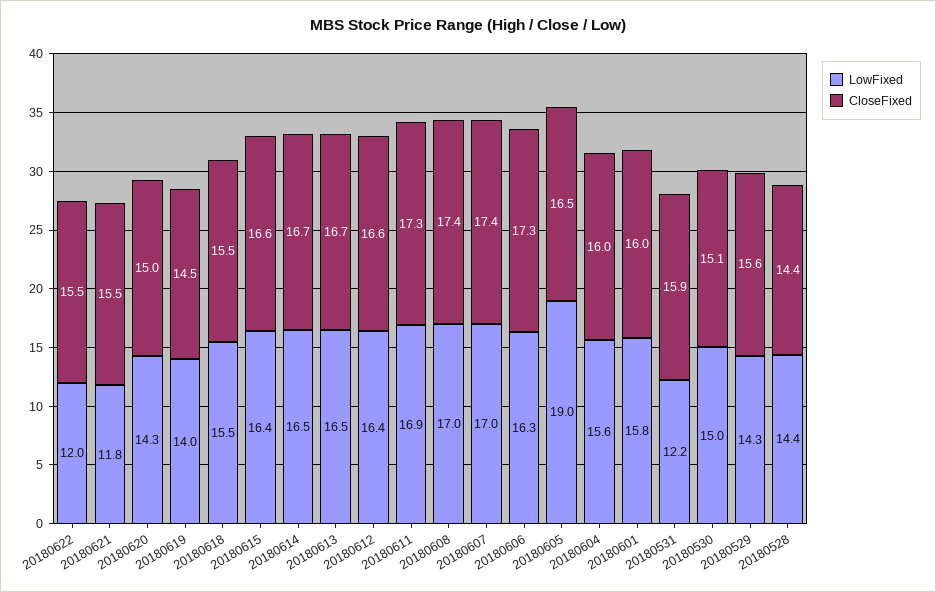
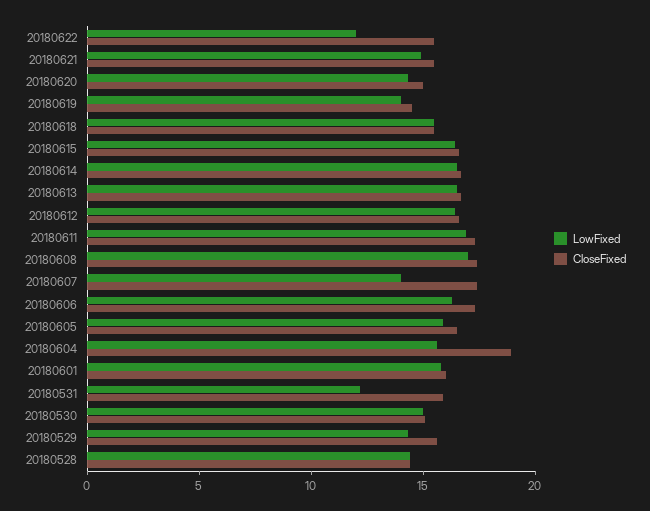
  {
    "LowFixed": {
      "20180622": 12,
-     "20180621": 11.8,
+     "20180621": 15,
      "20180620": 14.3,
      "20180619": 14,
      "20180618": 15.5,
      "20180615": 16.4,
      "20180614": 16.5,
      "20180613": 16.5,
      "20180612": 16.4,
      "20180611": 16.9,
      "20180608": 17,
-     "20180607": 17,
+     "20180607": 14,
      "20180606": 16.3,
-     "20180605": 19,
+     "20180605": 16,
      "20180604": 15.6,
      "20180601": 15.8,
      "20180531": 12.2,
      "20180530": 15,
      "20180529": 14.3,
      "20180528": 14.4
    },
    "CloseFixed": {
      "20180622": 15.5,
      "20180621": 15.5,
      "20180620": 15,
      "20180619": 14.5,
      "20180618": 15.5,
      "20180615": 16.6,
      "20180614": 16.7,
      "20180613": 16.7,
      "20180612": 16.6,
      "20180611": 17.3,
      "20180608": 17.4,
      "20180607": 17.4,
      "20180606": 17.3,
      "20180605": 16.5,
-     "20180604": 16,
+     "20180604": 19,
      "20180601": 16,
      "20180531": 15.9,
      "20180530": 15.1,
      "20180529": 15.6,
      "20180528": 14.4
    }
  }

